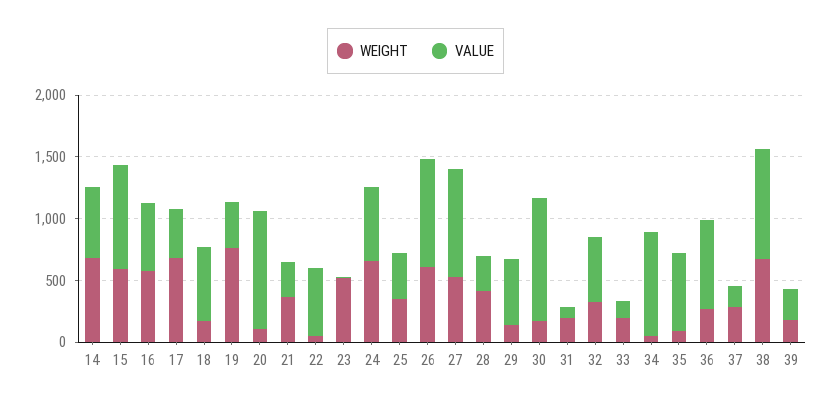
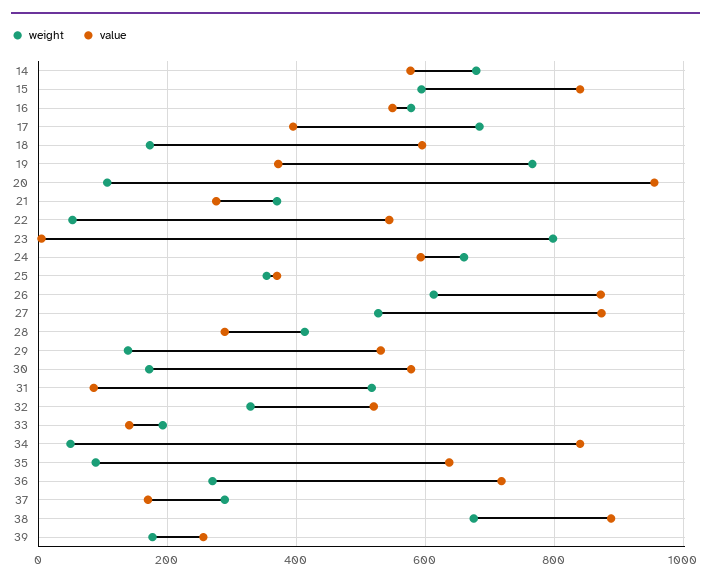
  {
    "WEIGHT": {
      "14": 680,
      "15": 600,
      "16": 580,
      "17": 680,
      "18": 180,
      "19": 760,
      "20": 100,
      "21": 380,
      "22": 60,
-     "23": 500,
+     "23": 800,
      "24": 660,
      "25": 360,
      "26": 620,
      "27": 520,
      "28": 420,
      "29": 140,
      "30": 180,
-     "31": 200,
+     "31": 520,
      "32": 320,
      "33": 200,
      "34": 60,
      "35": 80,
      "36": 280,
      "37": 280,
      "38": 680,
      "39": 180
    },
    "VALUE": {
      "14": 580,
      "15": 840,
      "16": 540,
      "17": 400,
      "18": 600,
      "19": 380,
      "20": 960,
      "21": 280,
      "22": 540,
      "23": 0,
      "24": 600,
      "25": 380,
      "26": 880,
      "27": 880,
      "28": 280,
      "29": 540,
-     "30": 1000,
+     "30": 580,
      "31": 80,
      "32": 520,
      "33": 140,
      "34": 840,
      "35": 640,
      "36": 720,
      "37": 180,
      "38": 880,
      "39": 260
    }
  }

